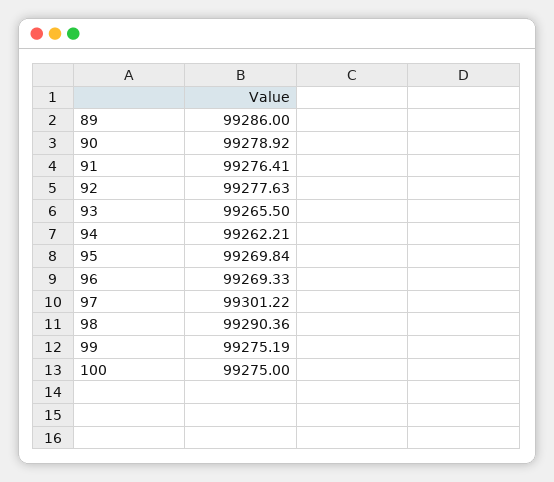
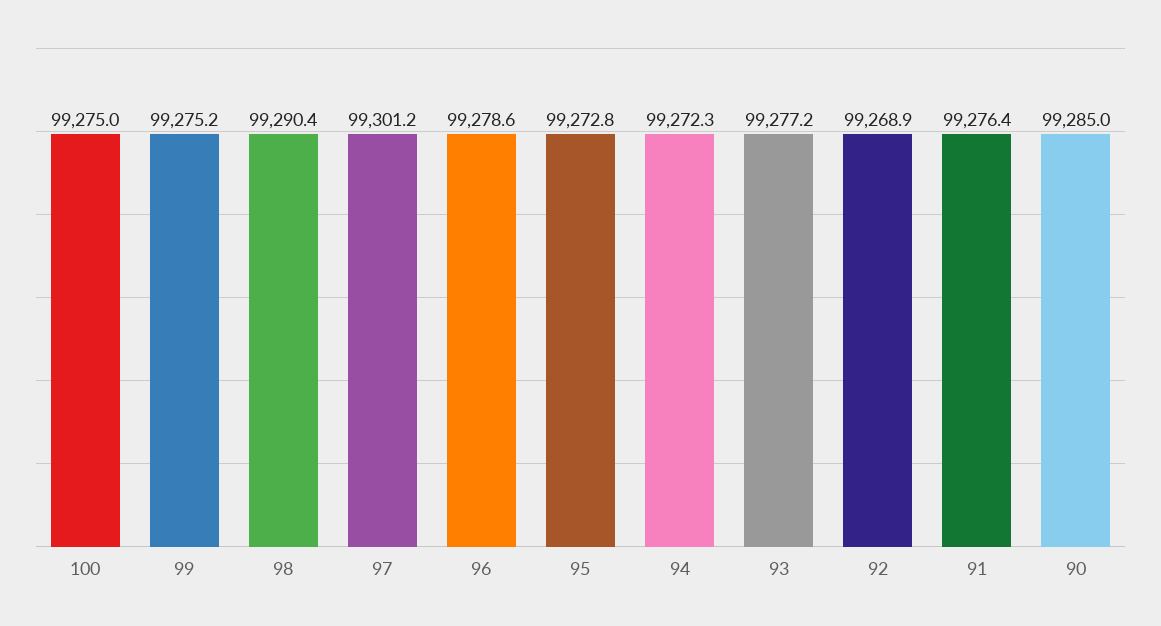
  {
-   "89": 99286,
-   "90": 99278.92,
+   "90": 99285,
    "91": 99276.41,
-   "92": 99277.63,
+   "92": 99268.9,
-   "93": 99265.5,
+   "93": 99277.2,
-   "94": 99262.21,
+   "94": 99272.3,
-   "95": 99269.84,
+   "95": 99272.8,
-   "96": 99269.33,
+   "96": 99278.6,
    "97": 99301.22,
    "98": 99290.36,
    "99": 99275.19,
    "100": 99275
  }

